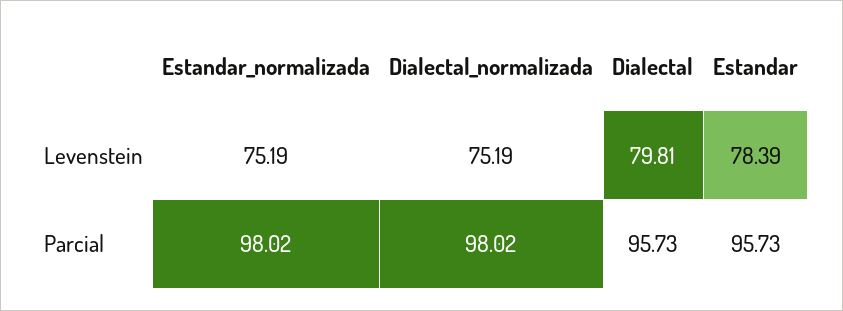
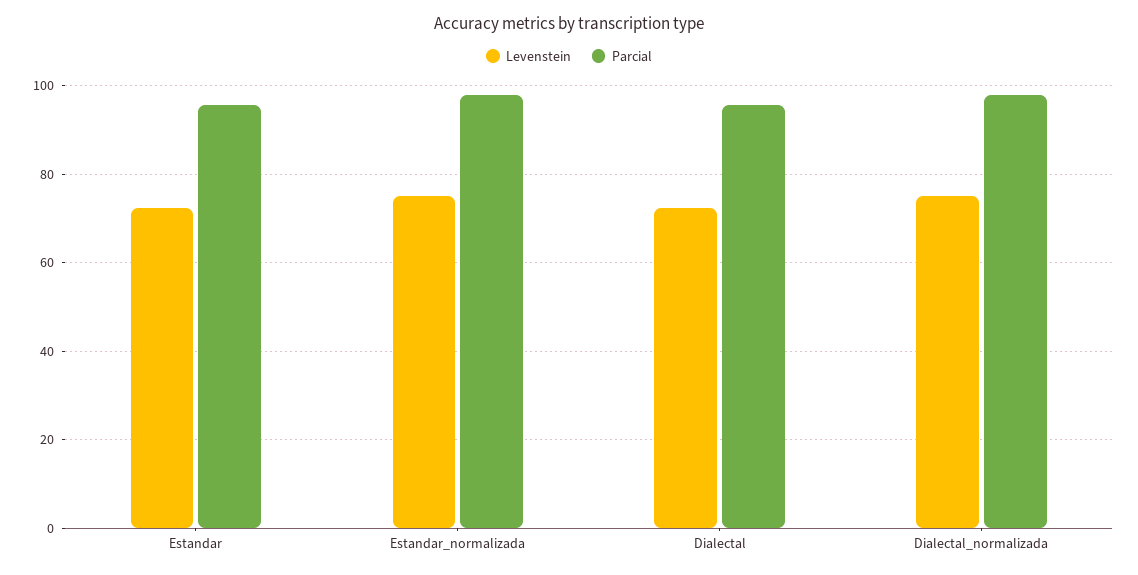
  {
    "Levenstein": {
      "Estandar_normalizada": 75.19,
      "Dialectal_normalizada": 75.19,
-     "Dialectal": 79.81,
+     "Dialectal": 72,
-     "Estandar": 78.39
+     "Estandar": 72
    },
    "Parcial": {
      "Estandar_normalizada": 98.02,
      "Dialectal_normalizada": 98.02,
      "Dialectal": 95.73,
      "Estandar": 95.73
    }
  }

